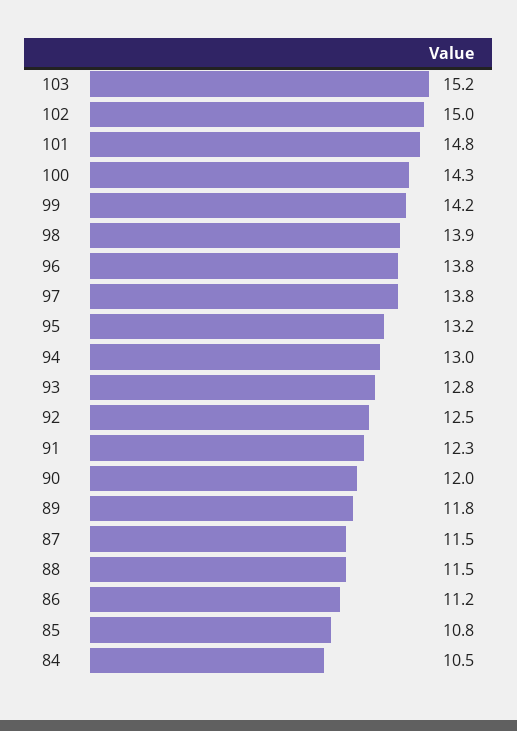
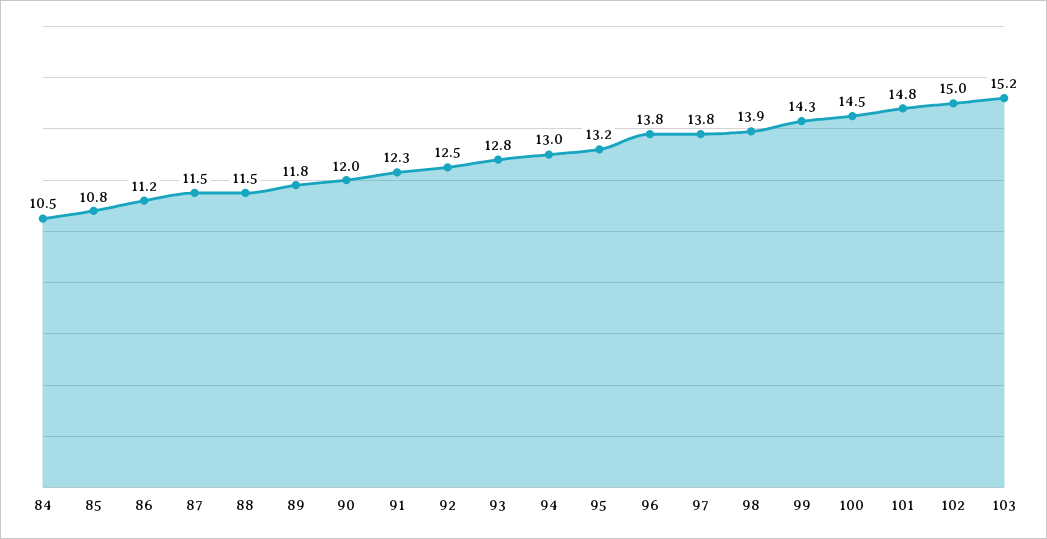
  {
    "103": 15.2,
    "102": 15,
    "101": 14.8,
-   "100": 14.3,
+   "100": 14.5,
-   "99": 14.2,
+   "99": 14.3,
    "98": 13.9,
    "96": 13.8,
    "97": 13.8,
    "95": 13.2,
    "94": 13,
    "93": 12.8,
    "92": 12.5,
    "91": 12.3,
    "90": 12,
    "89": 11.8,
    "87": 11.5,
    "88": 11.5,
    "86": 11.2,
    "85": 10.8,
    "84": 10.5
  }

